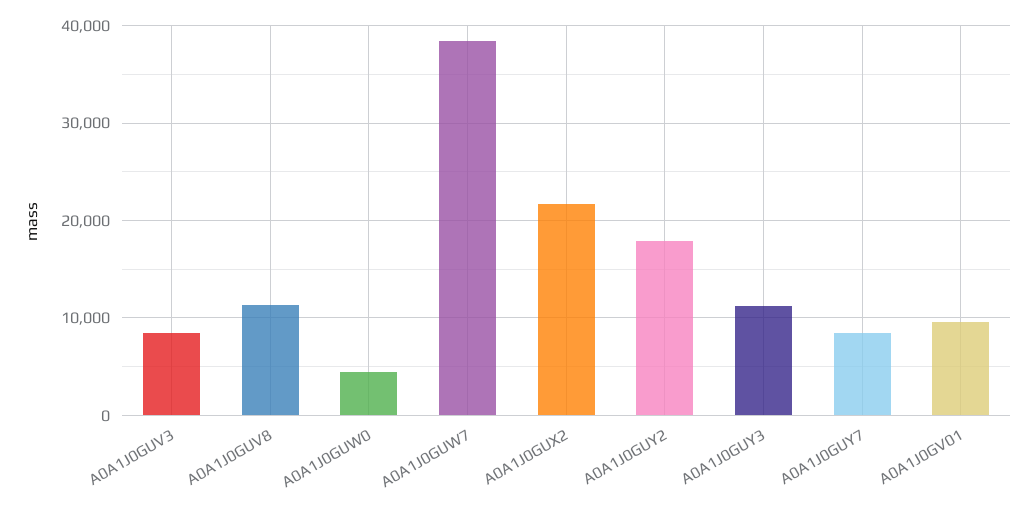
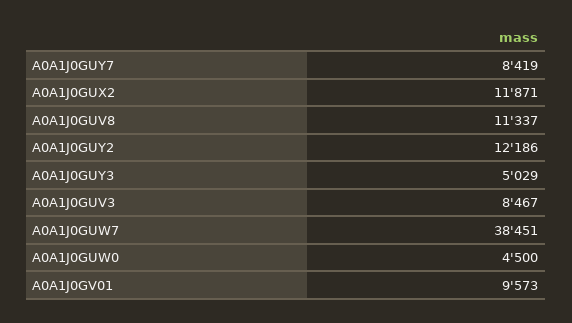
  {
    "A0A1J0GUV3": 8467,
    "A0A1J0GUV8": 11337,
    "A0A1J0GUW0": 4500,
    "A0A1J0GUW7": 38451,
-   "A0A1J0GUX2": 22000,
+   "A0A1J0GUX2": 11871,
-   "A0A1J0GUY2": 18000,
+   "A0A1J0GUY2": 12186,
-   "A0A1J0GUY3": 11000,
+   "A0A1J0GUY3": 5029,
    "A0A1J0GUY7": 8419,
    "A0A1J0GV01": 9573
  }

